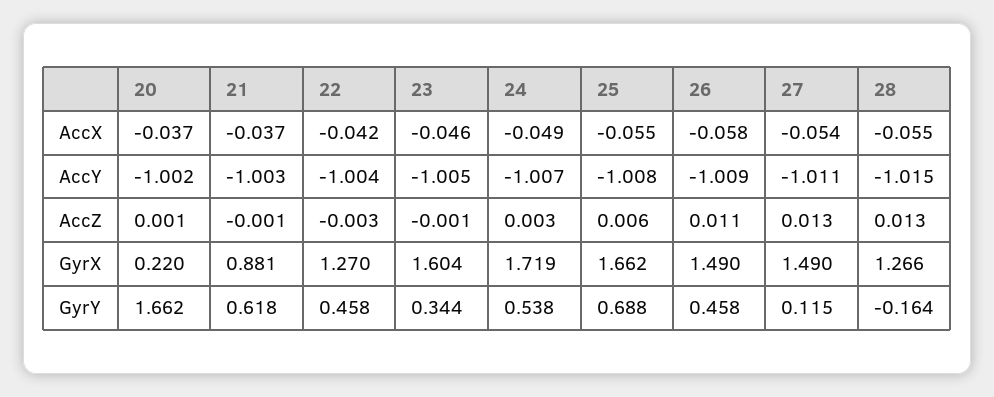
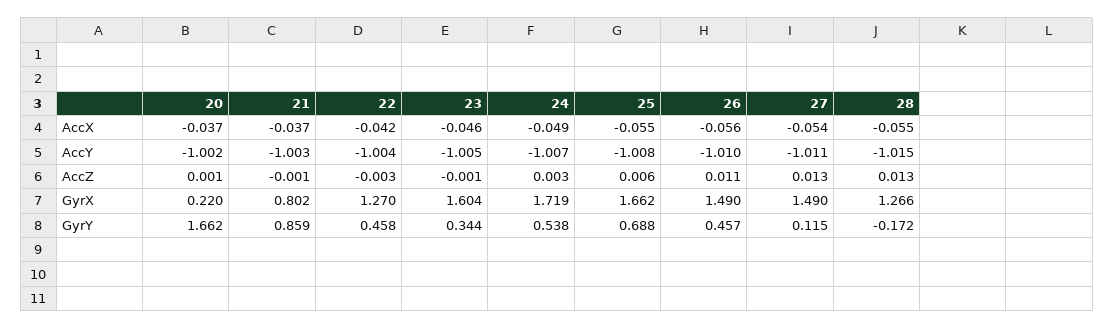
  {
    "20": {
      "AccX": -0.037,
      "AccY": -1.002,
      "AccZ": 0.001,
      "GyrX": 0.22,
      "GyrY": 1.662
    },
    "21": {
      "AccX": -0.037,
      "AccY": -1.003,
      "AccZ": -0.001,
-     "GyrX": 0.881,
+     "GyrX": 0.802,
-     "GyrY": 0.618
+     "GyrY": 0.859
    },
    "22": {
      "AccX": -0.042,
      "AccY": -1.004,
      "AccZ": -0.003,
      "GyrX": 1.27,
      "GyrY": 0.458
    },
    "23": {
      "AccX": -0.046,
      "AccY": -1.005,
      "AccZ": -0.001,
      "GyrX": 1.604,
      "GyrY": 0.344
    },
    "24": {
      "AccX": -0.049,
      "AccY": -1.007,
      "AccZ": 0.003,
      "GyrX": 1.719,
      "GyrY": 0.538
    },
    "25": {
      "AccX": -0.055,
      "AccY": -1.008,
      "AccZ": 0.006,
      "GyrX": 1.662,
      "GyrY": 0.688
    },
    "26": {
-     "AccX": -0.058,
+     "AccX": -0.056,
-     "AccY": -1.009,
+     "AccY": -1.01,
      "AccZ": 0.011,
      "GyrX": 1.49,
-     "GyrY": 0.458
+     "GyrY": 0.457
    },
    "27": {
      "AccX": -0.054,
      "AccY": -1.011,
      "AccZ": 0.013,
      "GyrX": 1.49,
      "GyrY": 0.115
    },
    "28": {
      "AccX": -0.055,
      "AccY": -1.015,
      "AccZ": 0.013,
      "GyrX": 1.266,
-     "GyrY": -0.164
+     "GyrY": -0.172
    }
  }

